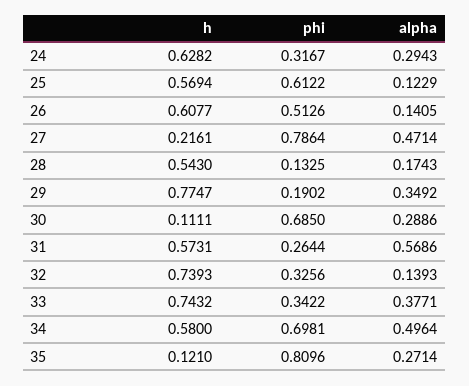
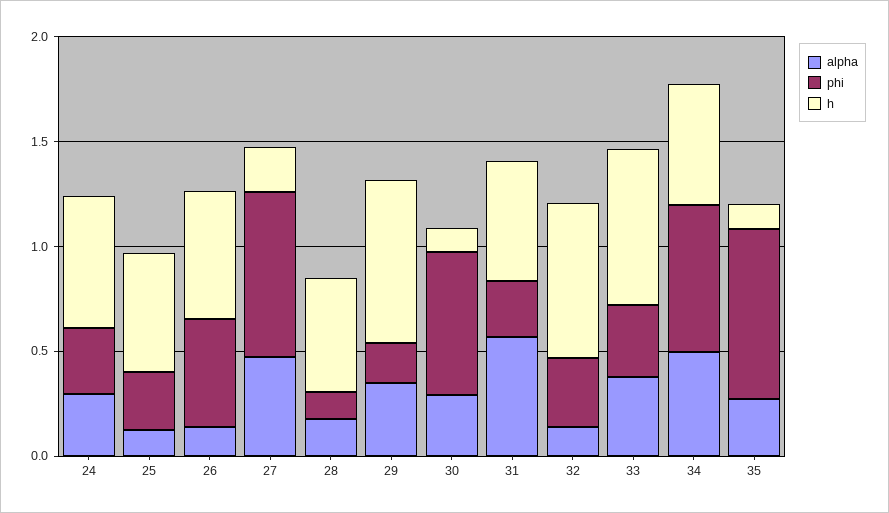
  {
    "h": {
      "24": 0.6282,
      "25": 0.5694,
      "26": 0.6077,
      "27": 0.2161,
      "28": 0.543,
      "29": 0.7747,
      "30": 0.1111,
      "31": 0.5731,
      "32": 0.7393,
      "33": 0.7432,
      "34": 0.58,
      "35": 0.121
    },
    "phi": {
      "24": 0.3167,
-     "25": 0.6122,
+     "25": 0.3,
      "26": 0.5126,
      "27": 0.7864,
      "28": 0.1325,
      "29": 0.1902,
      "30": 0.685,
      "31": 0.2644,
      "32": 0.3256,
      "33": 0.3422,
      "34": 0.6981,
      "35": 0.8096
    },
    "alpha": {
      "24": 0.2943,
      "25": 0.1229,
      "26": 0.1405,
      "27": 0.4714,
      "28": 0.1743,
      "29": 0.3492,
      "30": 0.2886,
      "31": 0.5686,
      "32": 0.1393,
      "33": 0.3771,
      "34": 0.4964,
      "35": 0.2714
    }
  }

